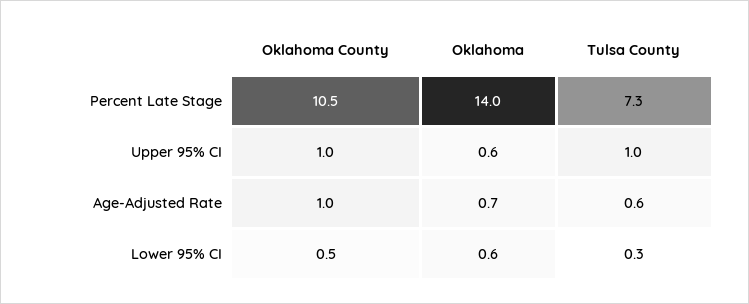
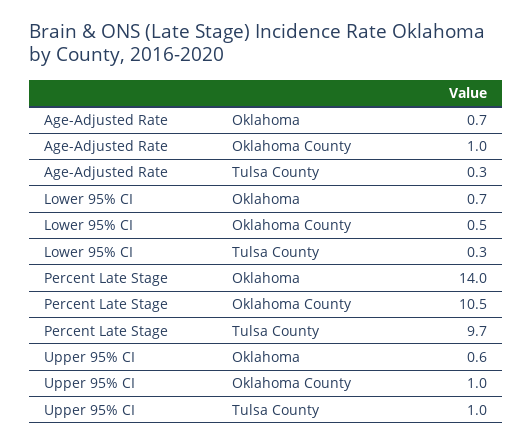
  {
    "Oklahoma County": {
      "Percent Late Stage": 10.5,
      "Upper 95% CI": 1,
      "Age-Adjusted Rate": 1,
      "Lower 95% CI": 0.5
    },
    "Oklahoma": {
      "Percent Late Stage": 14,
      "Upper 95% CI": 0.6,
      "Age-Adjusted Rate": 0.7,
-     "Lower 95% CI": 0.6
+     "Lower 95% CI": 0.7
    },
    "Tulsa County": {
-     "Percent Late Stage": 7.3,
+     "Percent Late Stage": 9.7,
      "Upper 95% CI": 1,
-     "Age-Adjusted Rate": 0.6,
+     "Age-Adjusted Rate": 0.3,
      "Lower 95% CI": 0.3
    }
  }

